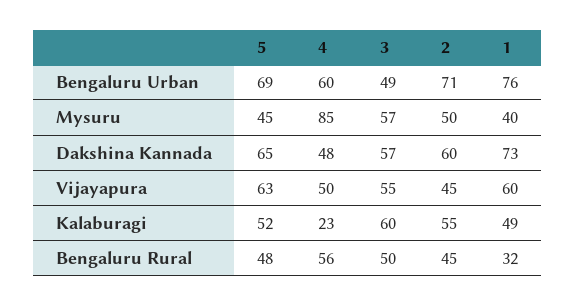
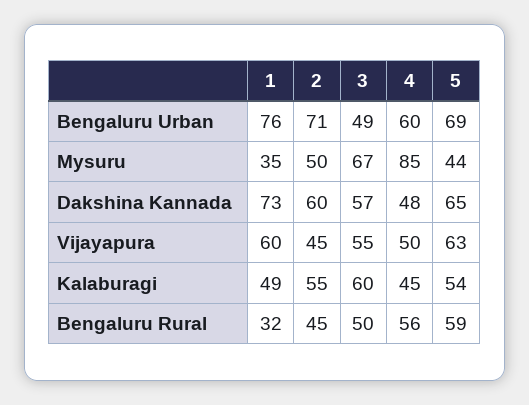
  {
    "5": {
      "Bengaluru Urban": 69,
-     "Mysuru": 45,
+     "Mysuru": 44,
      "Dakshina Kannada": 65,
      "Vijayapura": 63,
-     "Kalaburagi": 52,
+     "Kalaburagi": 54,
-     "Bengaluru Rural": 48
+     "Bengaluru Rural": 59
    },
    "4": {
      "Bengaluru Urban": 60,
      "Mysuru": 85,
      "Dakshina Kannada": 48,
      "Vijayapura": 50,
-     "Kalaburagi": 23,
+     "Kalaburagi": 45,
      "Bengaluru Rural": 56
    },
    "3": {
      "Bengaluru Urban": 49,
-     "Mysuru": 57,
+     "Mysuru": 67,
      "Dakshina Kannada": 57,
      "Vijayapura": 55,
      "Kalaburagi": 60,
      "Bengaluru Rural": 50
    },
    "2": {
      "Bengaluru Urban": 71,
      "Mysuru": 50,
      "Dakshina Kannada": 60,
      "Vijayapura": 45,
      "Kalaburagi": 55,
      "Bengaluru Rural": 45
    },
    "1": {
      "Bengaluru Urban": 76,
-     "Mysuru": 40,
+     "Mysuru": 35,
      "Dakshina Kannada": 73,
      "Vijayapura": 60,
      "Kalaburagi": 49,
      "Bengaluru Rural": 32
    }
  }

